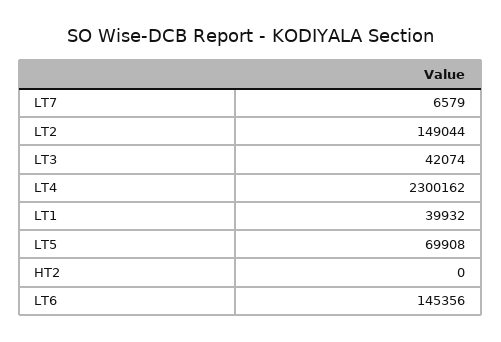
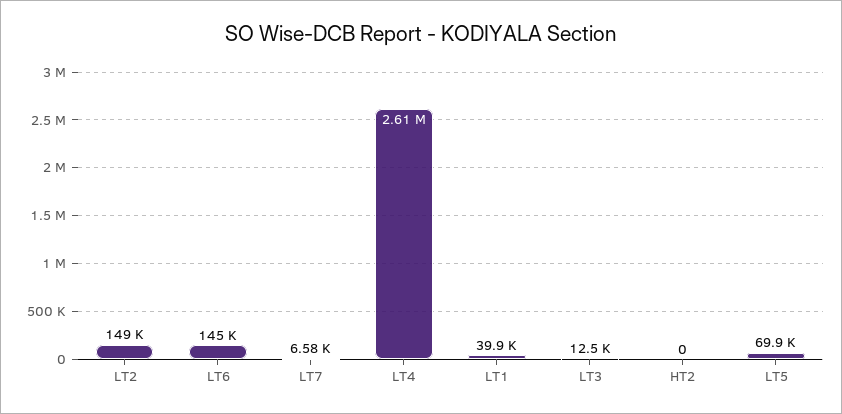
  {
    "LT7": 6579,
    "LT2": 149044,
-   "LT3": 42074,
+   "LT3": 12500,
-   "LT4": 2300162,
+   "LT4": 2610000,
    "LT1": 39932,
    "LT5": 69908,
    "HT2": 0,
    "LT6": 145356
  }

